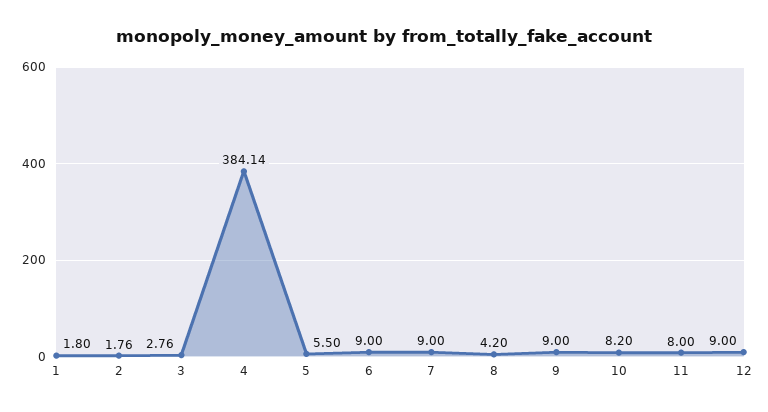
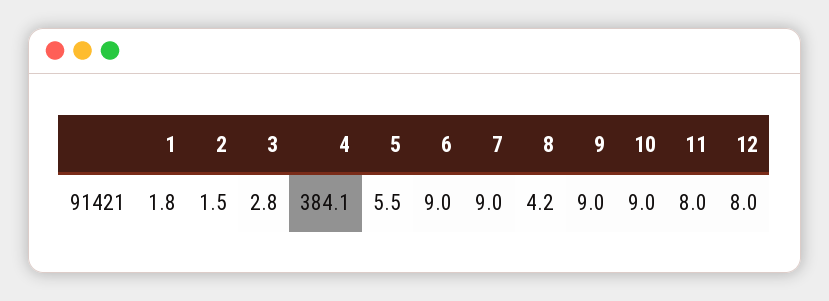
  {
    "1": 1.8,
-   "2": 1.76,
+   "2": 1.5,
    "3": 2.76,
    "4": 384.14,
    "5": 5.5,
    "6": 9,
    "7": 9,
    "8": 4.2,
    "9": 9,
-   "10": 8.2,
+   "10": 9,
    "11": 8,
-   "12": 9
+   "12": 8
  }

